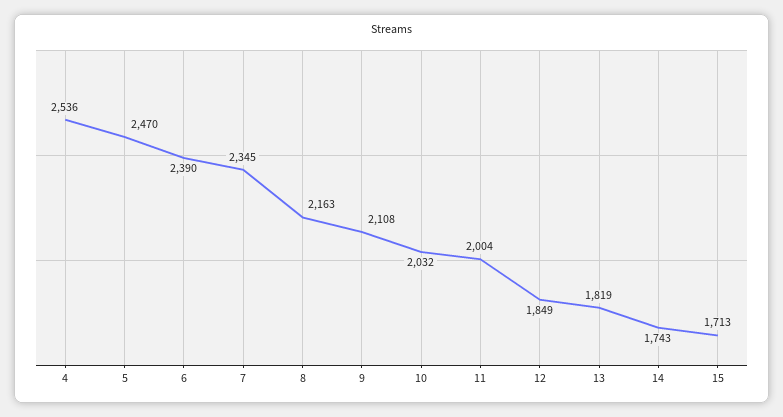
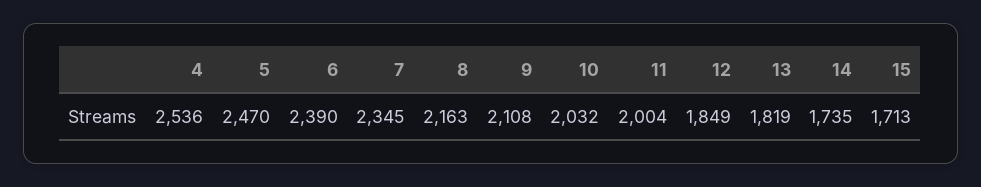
  {
    "4": 2536,
    "5": 2470,
    "6": 2390,
    "7": 2345,
    "8": 2163,
    "9": 2108,
    "10": 2032,
    "11": 2004,
    "12": 1849,
    "13": 1819,
-   "14": 1743,
+   "14": 1735,
    "15": 1713
  }

